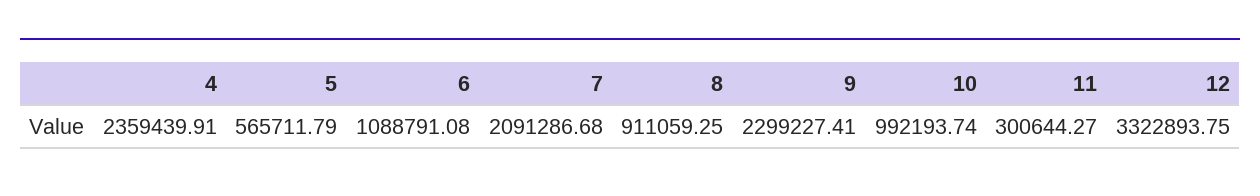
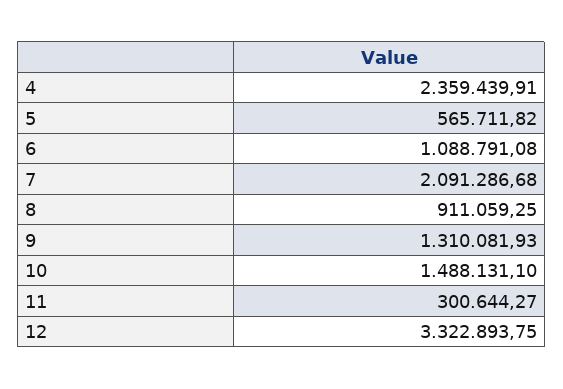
  {
    "4": 2359439.91,
-   "5": 565711.79,
+   "5": 565711.82,
    "6": 1088791.08,
    "7": 2091286.68,
    "8": 911059.25,
-   "9": 2299227.41,
+   "9": 1310081.93,
-   "10": 992193.74,
+   "10": 1488131.1,
    "11": 300644.27,
    "12": 3322893.75
  }

